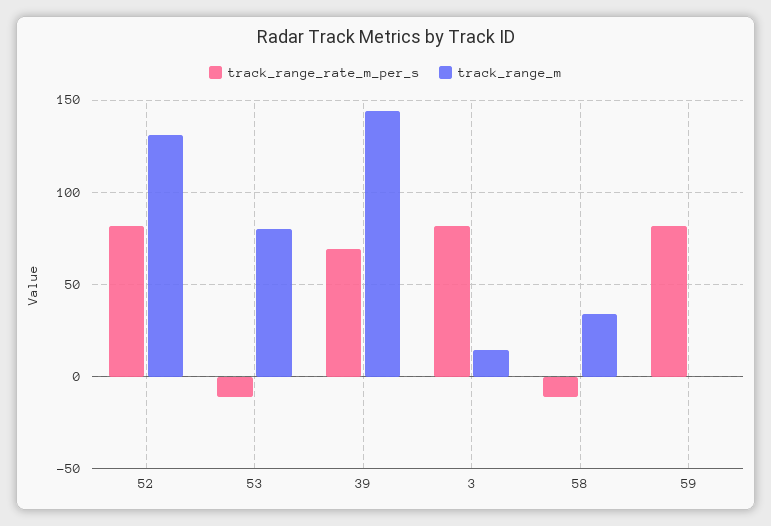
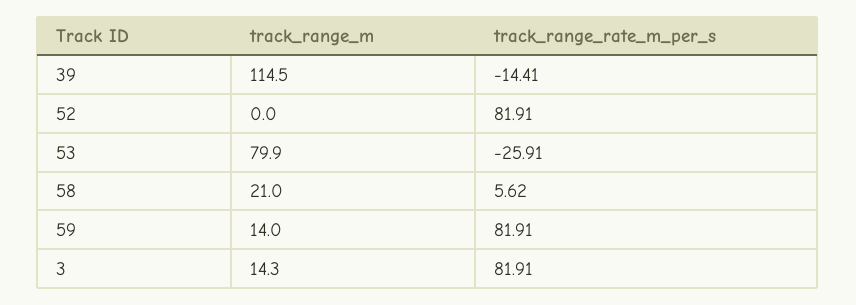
  {
    "track_range_rate_m_per_s": {
      "52": 81.91,
-     "53": -10,
+     "53": -25.91,
-     "39": 70,
+     "39": -14.41,
      "3": 81.91,
-     "58": -10,
+     "58": 5.62,
      "59": 81.91
    },
    "track_range_m": {
-     "52": 130,
+     "52": 0,
      "53": 79.9,
-     "39": 145,
+     "39": 114.5,
      "3": 14.3,
-     "58": 35,
+     "58": 21,
-     "59": 0
+     "59": 14
    }
  }

